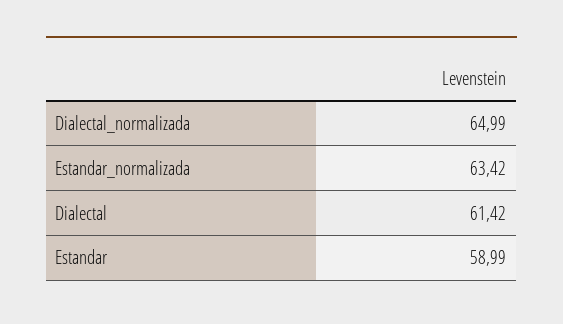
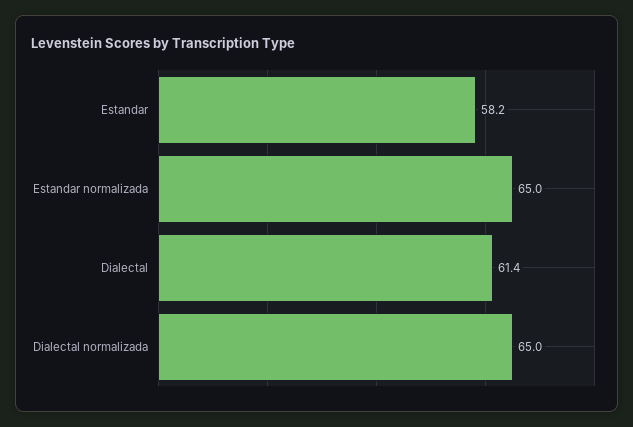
  {
    "Dialectal_normalizada": 64.99,
-   "Estandar_normalizada": 63.42,
+   "Estandar_normalizada": 65,
    "Dialectal": 61.42,
-   "Estandar": 58.99
+   "Estandar": 58.2
  }

